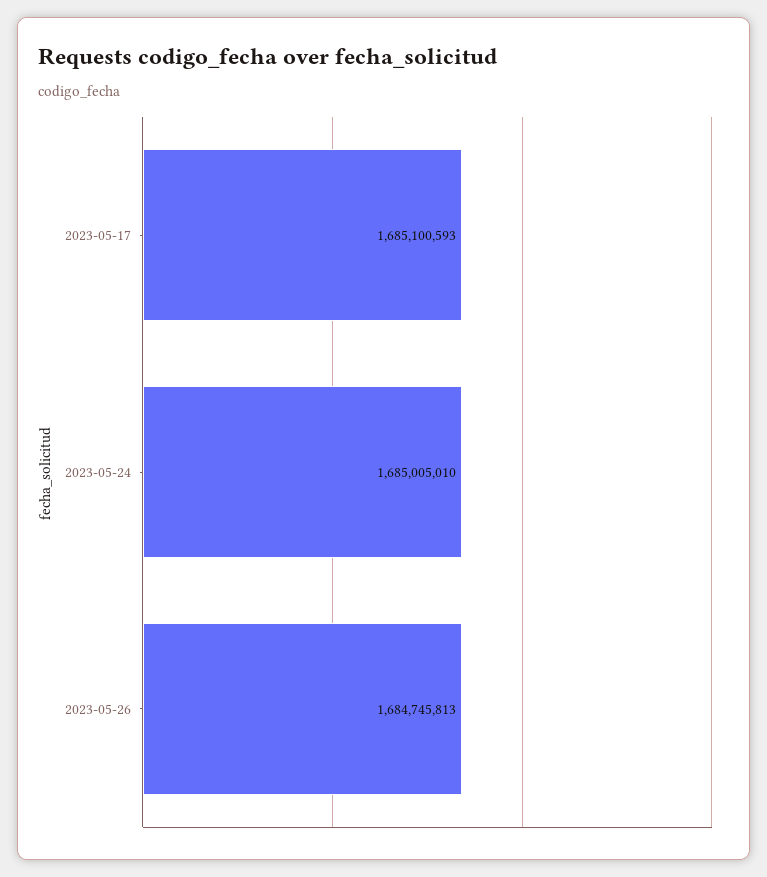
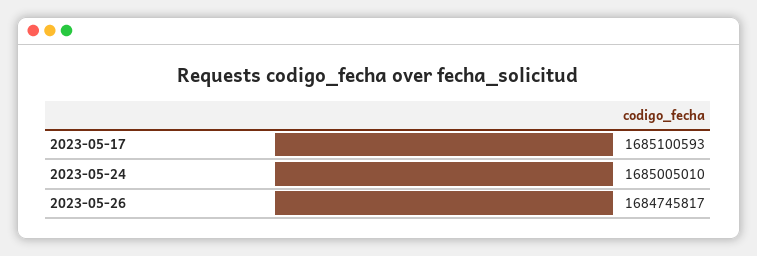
  {
    "2023-05-17": 1685100593,
    "2023-05-24": 1685005010,
-   "2023-05-26": 1684745813
+   "2023-05-26": 1684745817
  }

